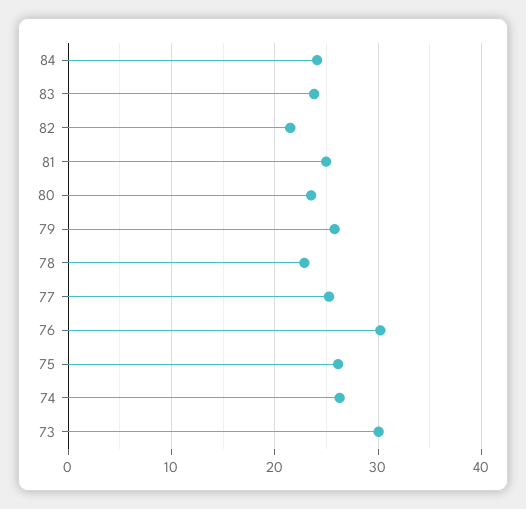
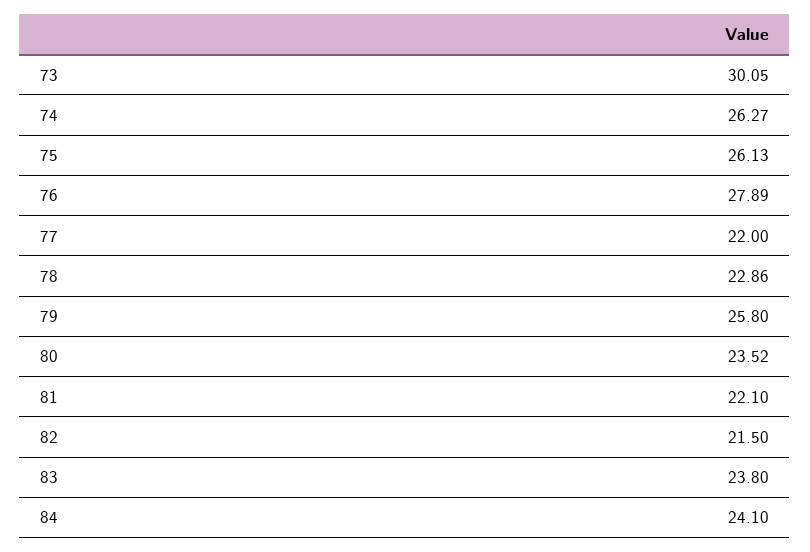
  {
    "84": 24.1,
    "83": 23.8,
    "82": 21.5,
-   "81": 25,
+   "81": 22.1,
    "80": 23.52,
    "79": 25.8,
    "78": 22.86,
-   "77": 25,
+   "77": 22,
-   "76": 30,
+   "76": 27.89,
    "75": 26.13,
    "74": 26.27,
    "73": 30.05
  }

